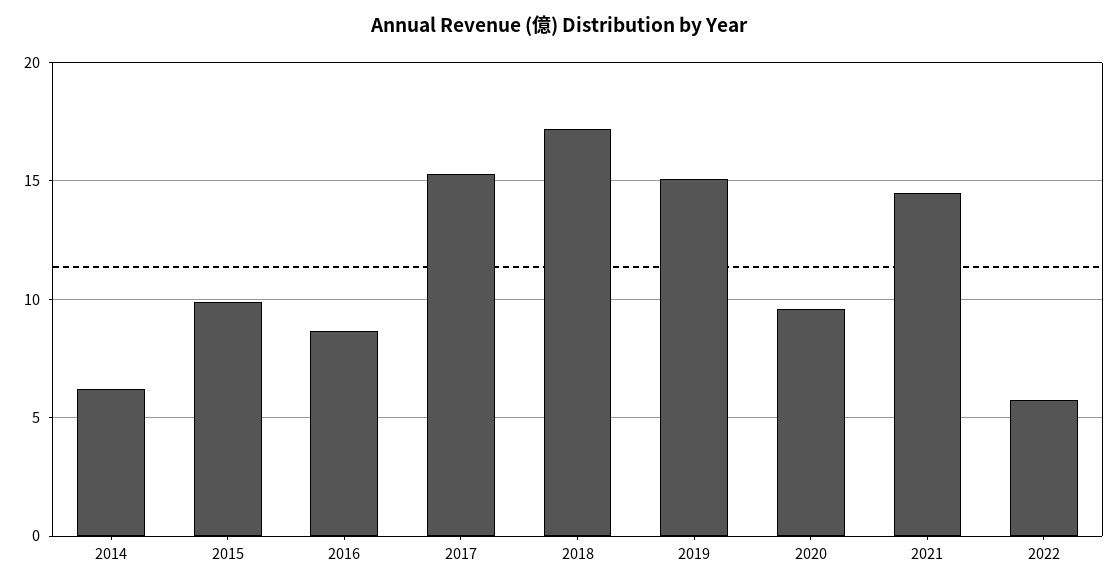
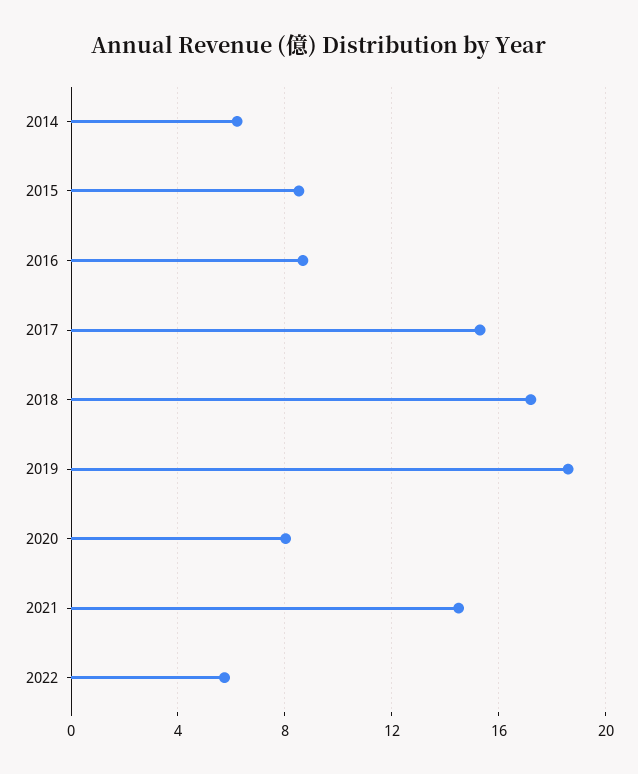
  {
    "2014": 6,
-   "2015": 10,
+   "2015": 8.5,
    "2016": 8.5,
    "2017": 15.5,
    "2018": 17,
-   "2019": 15,
+   "2019": 18.5,
-   "2020": 9.5,
+   "2020": 8,
    "2021": 14.5,
    "2022": 5.5
  }

